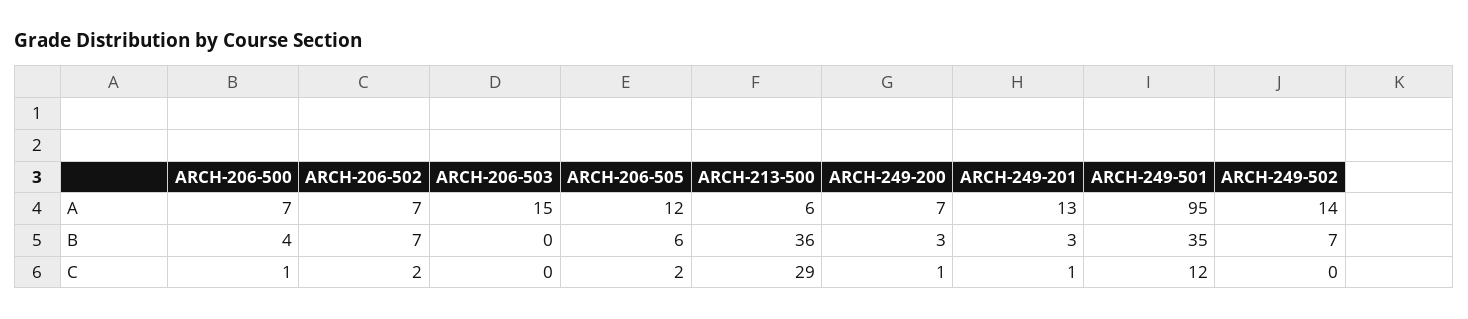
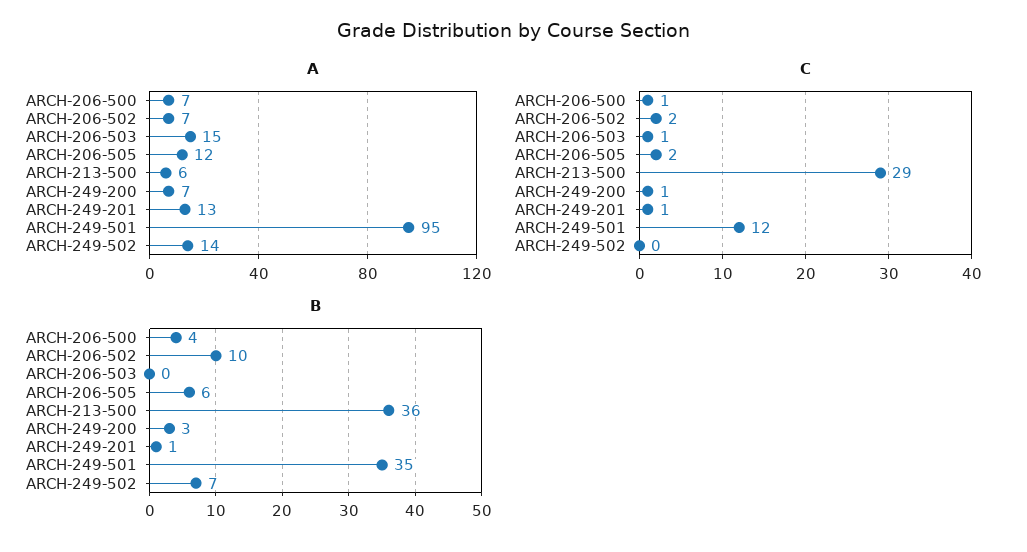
  {
    "A": {
      "ARCH-206-500": 7,
      "ARCH-206-502": 7,
      "ARCH-206-503": 15,
      "ARCH-206-505": 12,
      "ARCH-213-500": 6,
      "ARCH-249-200": 7,
      "ARCH-249-201": 13,
      "ARCH-249-501": 95,
      "ARCH-249-502": 14
    },
    "B": {
      "ARCH-206-500": 4,
-     "ARCH-206-502": 7,
+     "ARCH-206-502": 10,
      "ARCH-206-503": 0,
      "ARCH-206-505": 6,
      "ARCH-213-500": 36,
      "ARCH-249-200": 3,
-     "ARCH-249-201": 3,
+     "ARCH-249-201": 1,
      "ARCH-249-501": 35,
      "ARCH-249-502": 7
    },
    "C": {
      "ARCH-206-500": 1,
      "ARCH-206-502": 2,
-     "ARCH-206-503": 0,
+     "ARCH-206-503": 1,
      "ARCH-206-505": 2,
      "ARCH-213-500": 29,
      "ARCH-249-200": 1,
      "ARCH-249-201": 1,
      "ARCH-249-501": 12,
      "ARCH-249-502": 0
    }
  }

